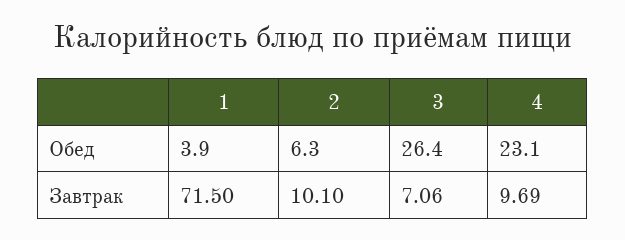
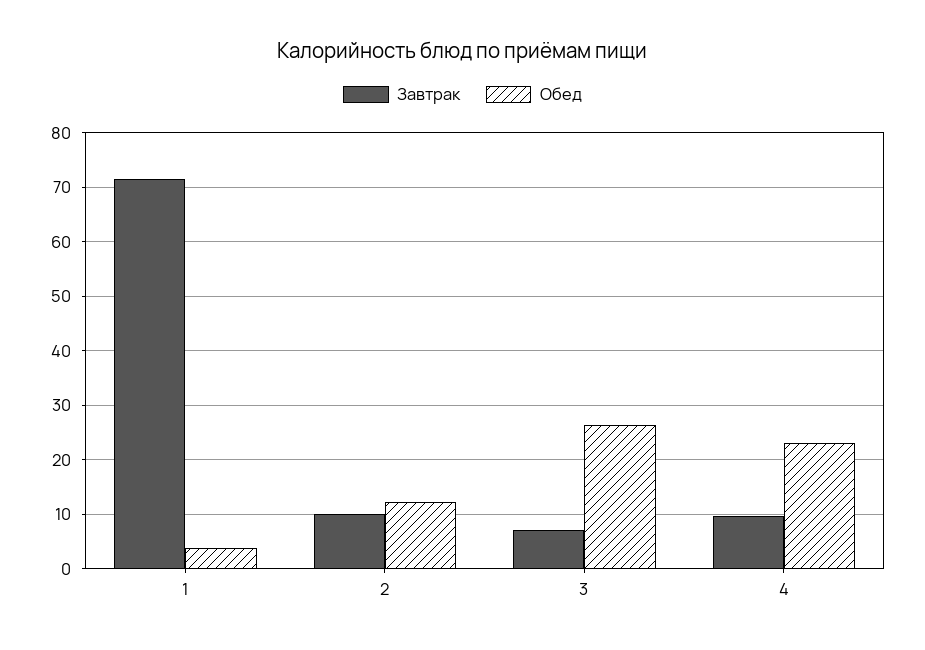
  {
    "Обед": {
      "1": 3.9,
-     "2": 6.3,
+     "2": 12,
      "3": 26.4,
      "4": 23.1
    },
    "Завтрак": {
      "1": 71.5,
      "2": 10.1,
      "3": 7.06,
      "4": 9.69
    }
  }

